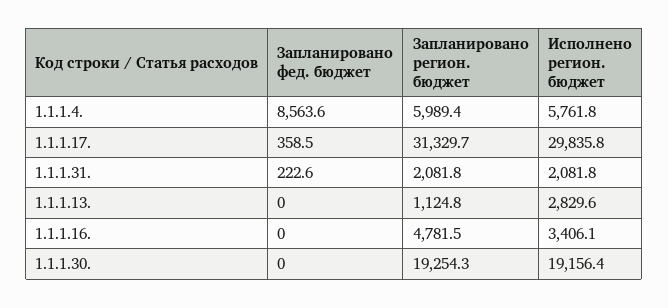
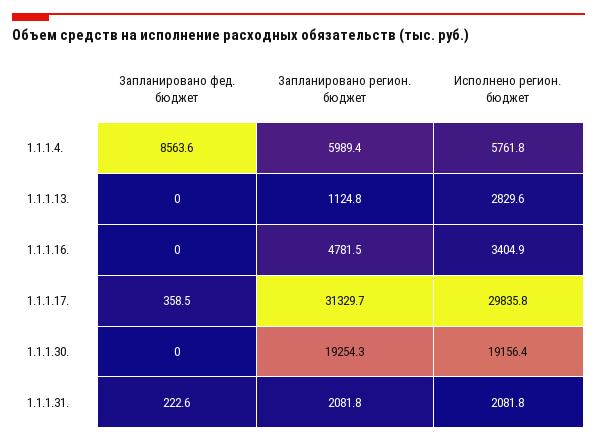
  {
    "Запланировано фед. бюджет": {
      "1.1.1.4.": 8563.6,
      "1.1.1.17.": 358.5,
      "1.1.1.31.": 222.6,
      "1.1.1.13.": 0,
      "1.1.1.16.": 0,
      "1.1.1.30.": 0
    },
    "Запланировано регион. бюджет": {
      "1.1.1.4.": 5989.4,
      "1.1.1.17.": 31329.7,
      "1.1.1.31.": 2081.8,
      "1.1.1.13.": 1124.8,
      "1.1.1.16.": 4781.5,
      "1.1.1.30.": 19254.3
    },
    "Исполнено регион. бюджет": {
      "1.1.1.4.": 5761.8,
      "1.1.1.17.": 29835.8,
      "1.1.1.31.": 2081.8,
      "1.1.1.13.": 2829.6,
-     "1.1.1.16.": 3406.1,
+     "1.1.1.16.": 3404.9,
      "1.1.1.30.": 19156.4
    }
  }

